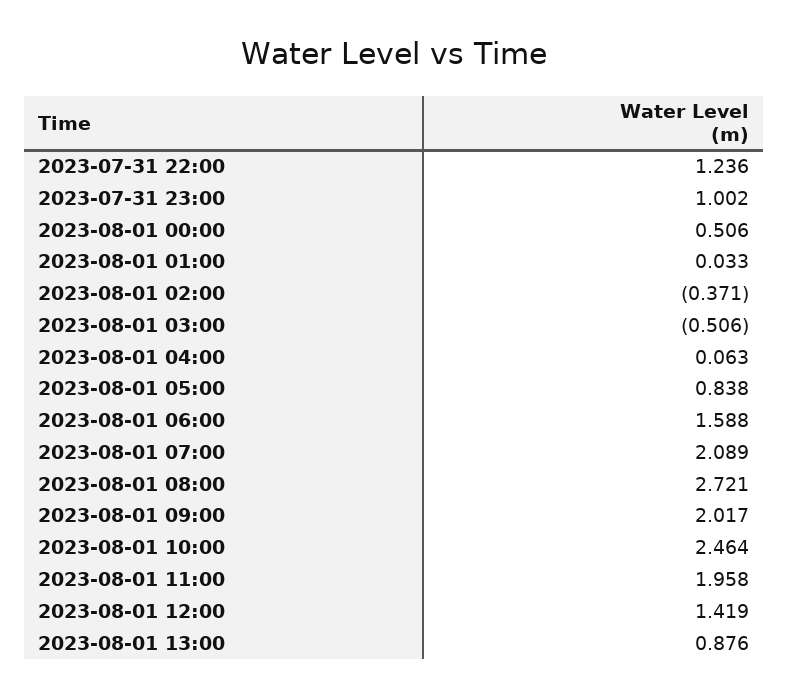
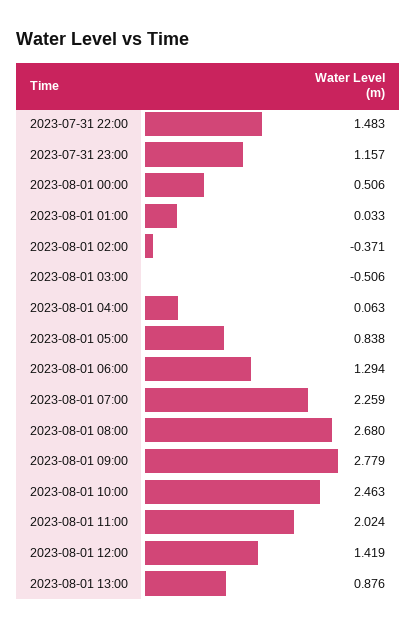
  {
-   "2023-07-31 22:00": 1.236,
+   "2023-07-31 22:00": 1.483,
-   "2023-07-31 23:00": 1.002,
+   "2023-07-31 23:00": 1.157,
    "2023-08-01 00:00": 0.506,
    "2023-08-01 01:00": 0.033,
    "2023-08-01 02:00": -0.371,
    "2023-08-01 03:00": -0.506,
    "2023-08-01 04:00": 0.063,
    "2023-08-01 05:00": 0.838,
-   "2023-08-01 06:00": 1.588,
+   "2023-08-01 06:00": 1.294,
-   "2023-08-01 07:00": 2.089,
+   "2023-08-01 07:00": 2.259,
-   "2023-08-01 08:00": 2.721,
+   "2023-08-01 08:00": 2.68,
-   "2023-08-01 09:00": 2.017,
+   "2023-08-01 09:00": 2.779,
-   "2023-08-01 10:00": 2.464,
+   "2023-08-01 10:00": 2.463,
-   "2023-08-01 11:00": 1.958,
+   "2023-08-01 11:00": 2.024,
    "2023-08-01 12:00": 1.419,
    "2023-08-01 13:00": 0.876
  }

